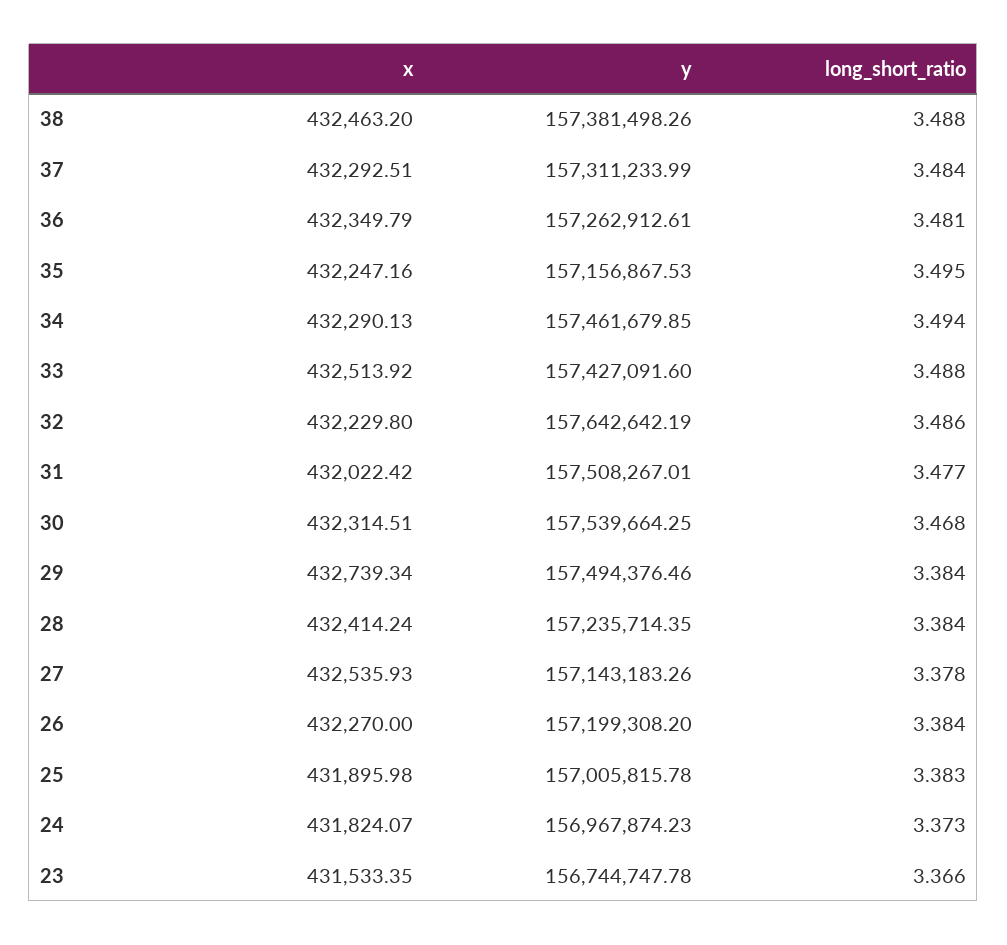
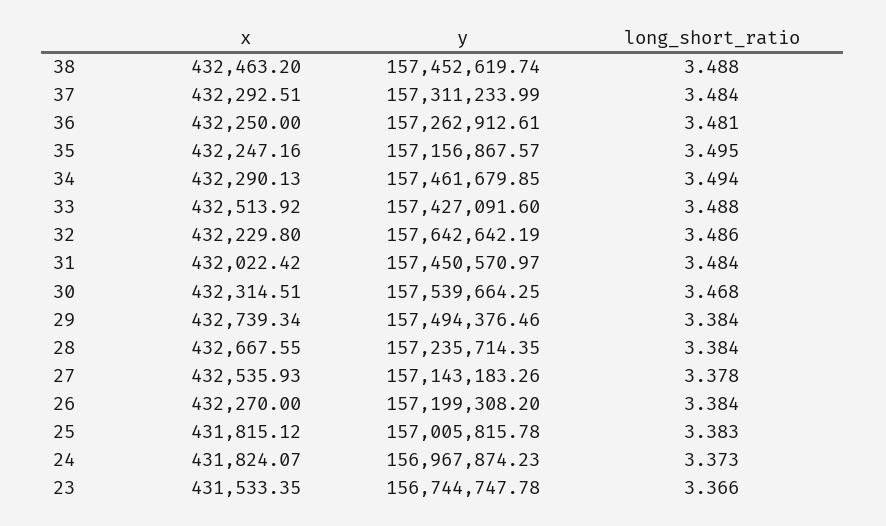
  {
    "x": {
      "38": 432463.2,
      "37": 432292.51,
-     "36": 432349.79,
+     "36": 432250,
      "35": 432247.16,
      "34": 432290.13,
      "33": 432513.92,
      "32": 432229.8,
      "31": 432022.42,
      "30": 432314.51,
      "29": 432739.34,
-     "28": 432414.24,
+     "28": 432667.55,
      "27": 432535.93,
      "26": 432270,
-     "25": 431895.98,
+     "25": 431815.12,
      "24": 431824.07,
      "23": 431533.35
    },
    "y": {
-     "38": 157381498.26,
+     "38": 157452619.74,
      "37": 157311233.99,
      "36": 157262912.61,
-     "35": 157156867.53,
+     "35": 157156867.57,
      "34": 157461679.85,
      "33": 157427091.6,
      "32": 157642642.19,
-     "31": 157508267.01,
+     "31": 157450570.97,
      "30": 157539664.25,
      "29": 157494376.46,
      "28": 157235714.35,
      "27": 157143183.26,
      "26": 157199308.2,
      "25": 157005815.78,
      "24": 156967874.23,
      "23": 156744747.78
    },
    "long_short_ratio": {
      "38": 3.488,
      "37": 3.484,
      "36": 3.481,
      "35": 3.495,
      "34": 3.494,
      "33": 3.488,
      "32": 3.486,
-     "31": 3.477,
+     "31": 3.484,
      "30": 3.468,
      "29": 3.384,
      "28": 3.384,
      "27": 3.378,
      "26": 3.384,
      "25": 3.383,
      "24": 3.373,
      "23": 3.366
    }
  }

